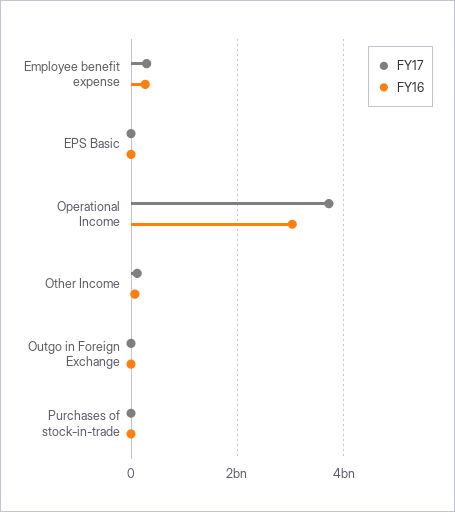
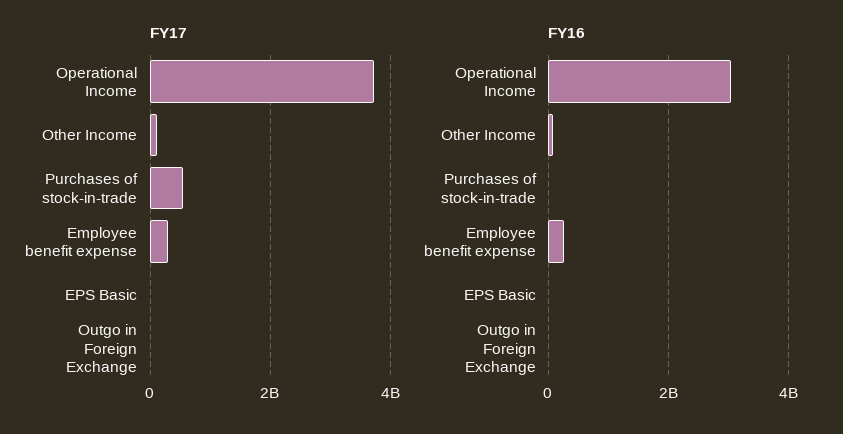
  {
    "FY17": {
      "Employee benefit expense": 200000000,
      "EPS Basic": 0,
      "Operational Income": 3800000000,
      "Other Income": 200000000,
      "Outgo in Foreign Exchange": 0,
-     "Purchases of stock-in-trade": 0
+     "Purchases of stock-in-trade": 600000000
    },
    "FY16": {
      "Employee benefit expense": 200000000,
      "EPS Basic": 0,
      "Operational Income": 3000000000,
      "Other Income": 0,
      "Outgo in Foreign Exchange": 0,
      "Purchases of stock-in-trade": 0
    }
  }

